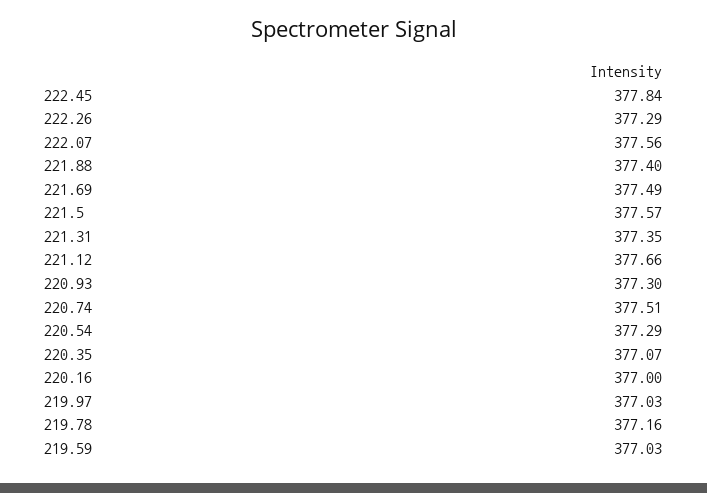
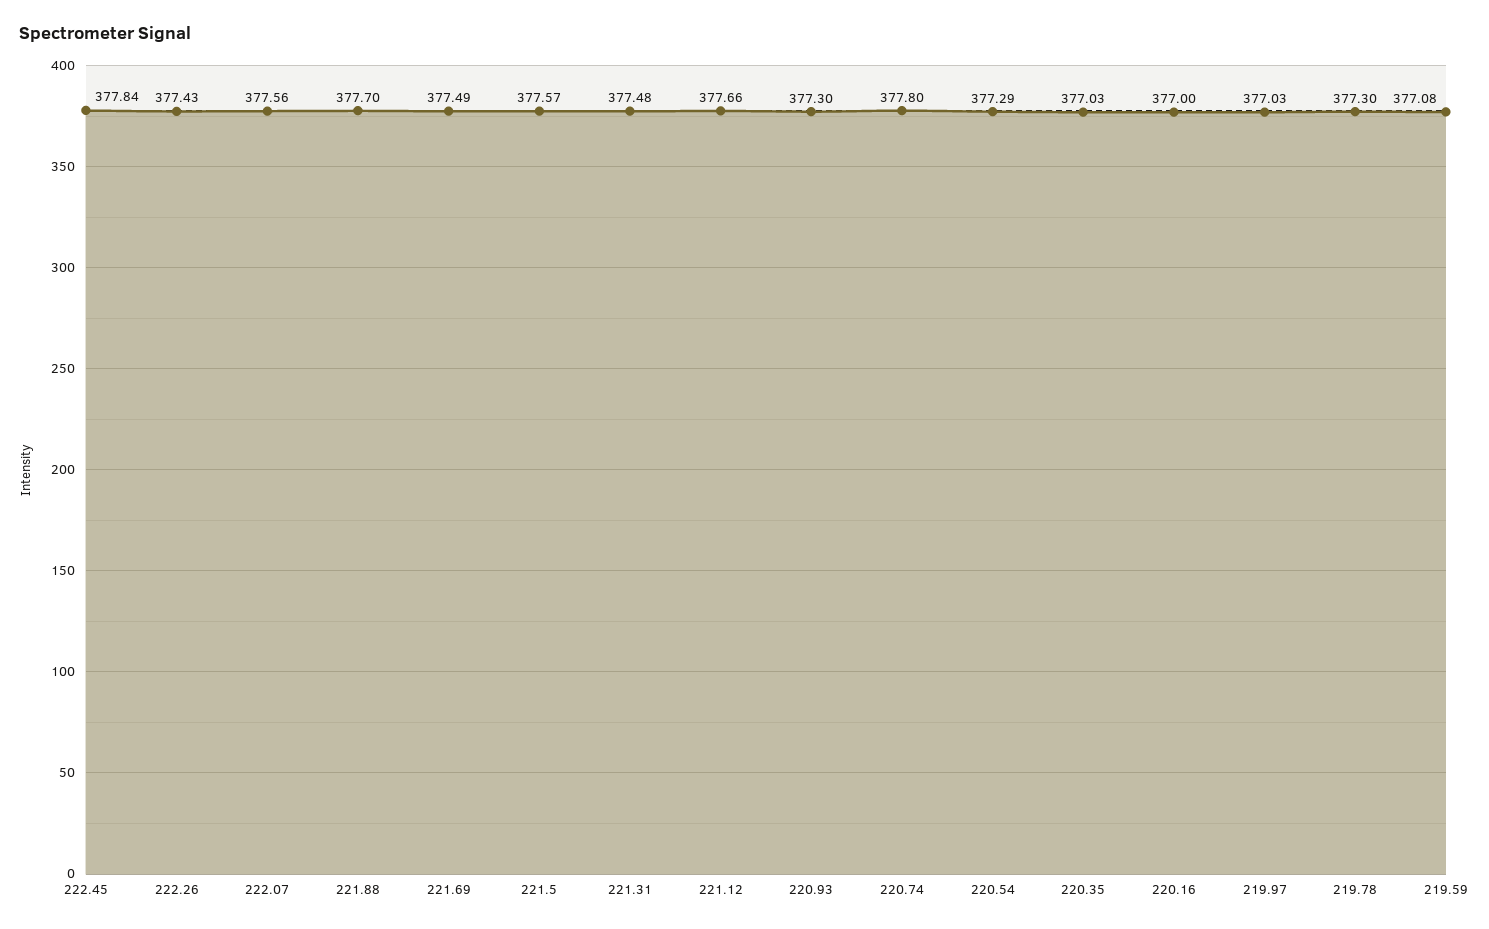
  {
    "222.45": 377.84,
-   "222.26": 377.29,
+   "222.26": 377.43,
    "222.07": 377.56,
-   "221.88": 377.4,
+   "221.88": 377.7,
    "221.69": 377.49,
    "221.5": 377.57,
-   "221.31": 377.35,
+   "221.31": 377.48,
    "221.12": 377.66,
    "220.93": 377.3,
-   "220.74": 377.51,
+   "220.74": 377.8,
    "220.54": 377.29,
-   "220.35": 377.07,
+   "220.35": 377.03,
    "220.16": 377,
    "219.97": 377.03,
-   "219.78": 377.16,
+   "219.78": 377.3,
-   "219.59": 377.03
+   "219.59": 377.08
  }

